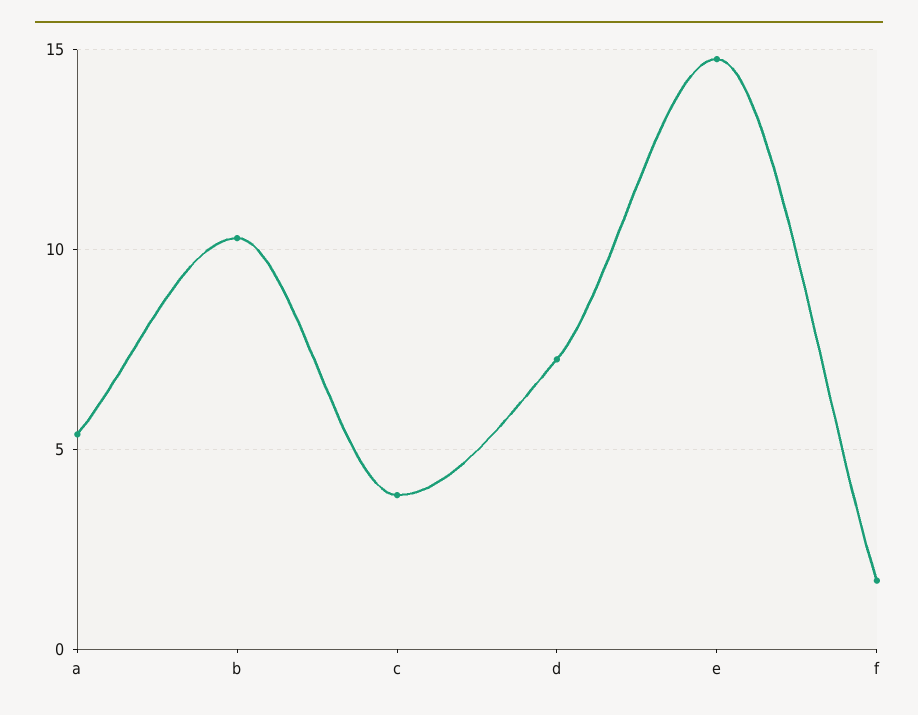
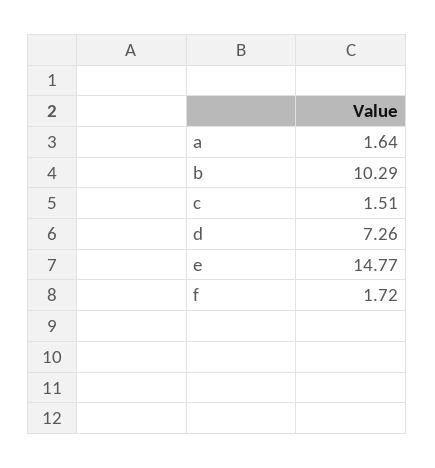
  {
-   "a": 5.5,
+   "a": 1.64,
    "b": 10.29,
-   "c": 4,
+   "c": 1.51,
    "d": 7.26,
    "e": 14.77,
    "f": 1.72
  }

